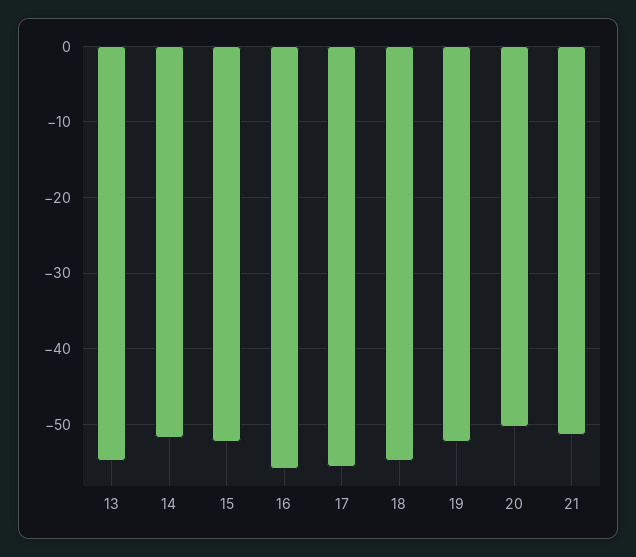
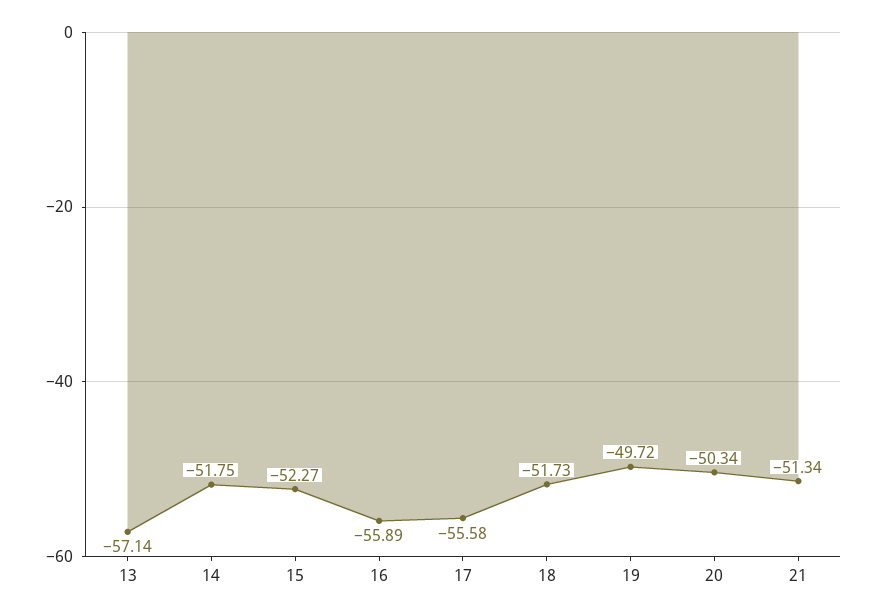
  {
-   "13": -55,
+   "13": -57.14,
    "14": -51.75,
    "15": -52.27,
    "16": -55.89,
    "17": -55.58,
-   "18": -55,
+   "18": -51.73,
-   "19": -52,
+   "19": -49.72,
    "20": -50.34,
    "21": -51.34
  }

